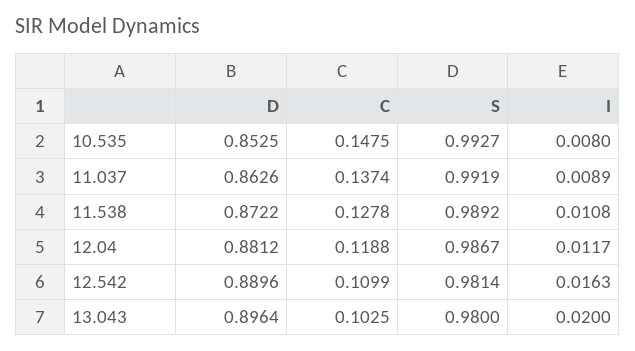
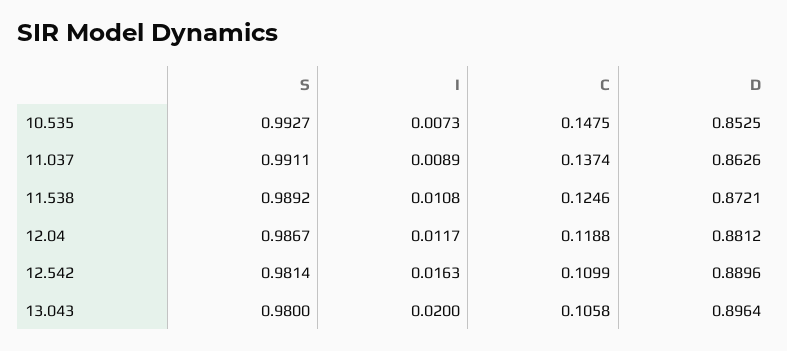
  {
    "D": {
      "10.535": 0.8525,
      "11.037": 0.8626,
-     "11.538": 0.8722,
+     "11.538": 0.8721,
      "12.04": 0.8812,
      "12.542": 0.8896,
      "13.043": 0.8964
    },
    "C": {
      "10.535": 0.1475,
      "11.037": 0.1374,
-     "11.538": 0.1278,
+     "11.538": 0.1246,
      "12.04": 0.1188,
      "12.542": 0.1099,
-     "13.043": 0.1025
+     "13.043": 0.1058
    },
    "S": {
      "10.535": 0.9927,
-     "11.037": 0.9919,
+     "11.037": 0.9911,
      "11.538": 0.9892,
      "12.04": 0.9867,
      "12.542": 0.9814,
      "13.043": 0.98
    },
    "I": {
-     "10.535": 0.008,
+     "10.535": 0.0073,
      "11.037": 0.0089,
      "11.538": 0.0108,
      "12.04": 0.0117,
      "12.542": 0.0163,
      "13.043": 0.02
    }
  }

